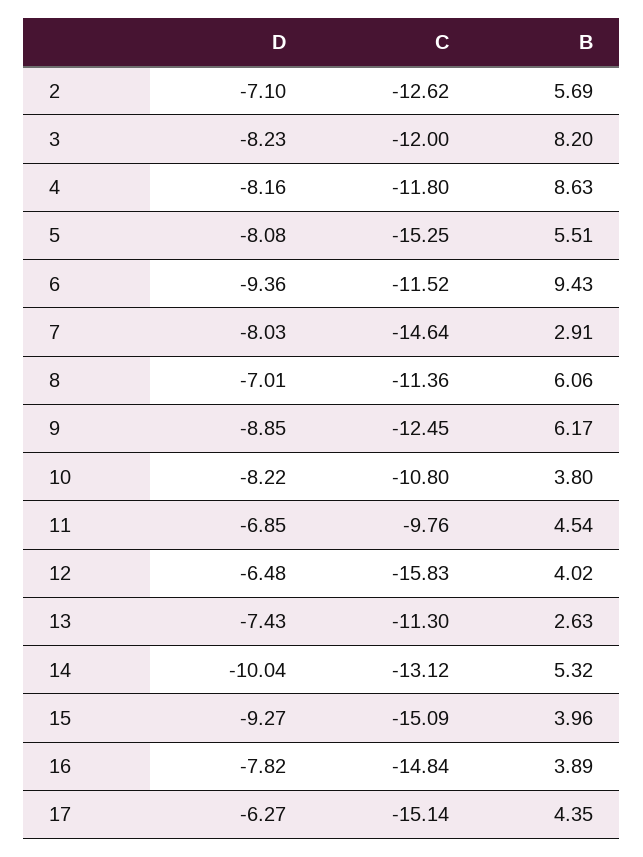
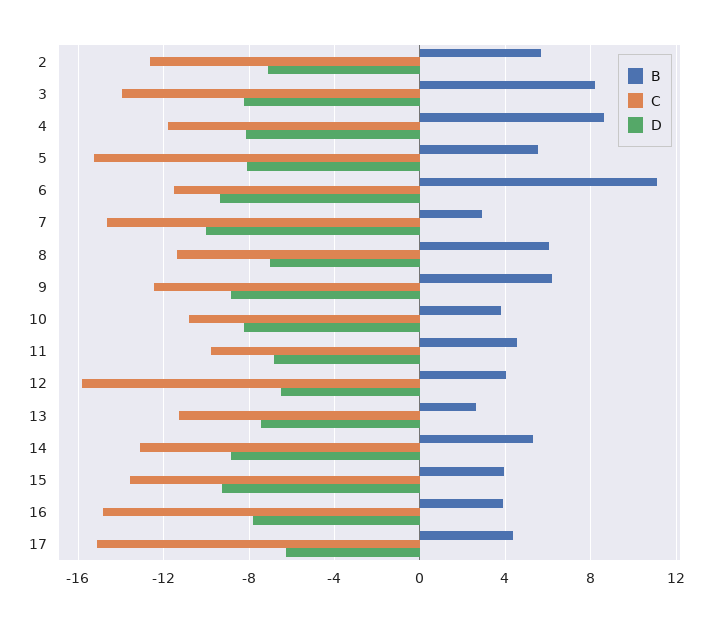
  {
    "D": {
      "2": -7.1,
      "3": -8.23,
      "4": -8.16,
      "5": -8.08,
      "6": -9.36,
-     "7": -8.03,
+     "7": -10,
      "8": -7.01,
      "9": -8.85,
      "10": -8.22,
      "11": -6.85,
      "12": -6.48,
      "13": -7.43,
-     "14": -10.04,
+     "14": -9,
      "15": -9.27,
      "16": -7.82,
      "17": -6.27
    },
    "C": {
      "2": -12.62,
-     "3": -12,
+     "3": -14,
      "4": -11.8,
      "5": -15.25,
      "6": -11.52,
      "7": -14.64,
      "8": -11.36,
      "9": -12.45,
      "10": -10.8,
      "11": -9.76,
      "12": -15.83,
      "13": -11.3,
      "14": -13.12,
-     "15": -15.09,
+     "15": -13.5,
      "16": -14.84,
      "17": -15.14
    },
    "B": {
      "2": 5.69,
      "3": 8.2,
      "4": 8.63,
      "5": 5.51,
-     "6": 9.43,
+     "6": 11,
      "7": 2.91,
      "8": 6.06,
      "9": 6.17,
      "10": 3.8,
      "11": 4.54,
      "12": 4.02,
      "13": 2.63,
      "14": 5.32,
      "15": 3.96,
      "16": 3.89,
      "17": 4.35
    }
  }

